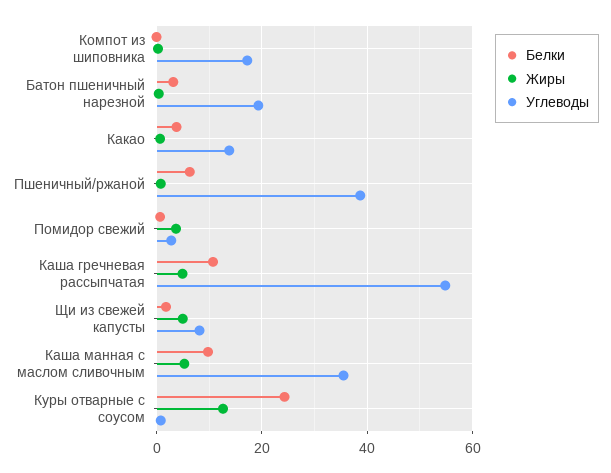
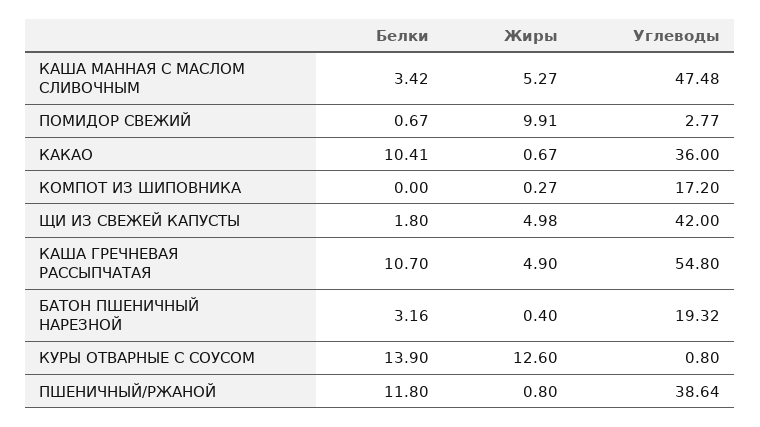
  {
    "Белки": {
      "Компот из шиповника": 0,
      "Батон пшеничный нарезной": 3.16,
-     "Какао": 4,
+     "Какао": 10.41,
-     "Пшеничный/ржаной": 6,
+     "Пшеничный/ржаной": 11.8,
      "Помидор свежий": 0.67,
      "Каша гречневая рассыпчатая": 10.7,
      "Щи из свежей капусты": 1.8,
-     "Каша манная с маслом сливочным": 10,
+     "Каша манная с маслом сливочным": 3.42,
-     "Куры отварные с соусом": 24
+     "Куры отварные с соусом": 13.9
    },
    "Жиры": {
      "Компот из шиповника": 0.27,
      "Батон пшеничный нарезной": 0.4,
      "Какао": 0.67,
      "Пшеничный/ржаной": 0.8,
-     "Помидор свежий": 4,
+     "Помидор свежий": 9.91,
      "Каша гречневая рассыпчатая": 4.9,
      "Щи из свежей капусты": 4.98,
      "Каша манная с маслом сливочным": 5.27,
      "Куры отварные с соусом": 12.6
    },
    "Углеводы": {
      "Компот из шиповника": 17.2,
      "Батон пшеничный нарезной": 19.32,
-     "Какао": 14,
+     "Какао": 36,
      "Пшеничный/ржаной": 38.64,
      "Помидор свежий": 2.77,
      "Каша гречневая рассыпчатая": 54.8,
-     "Щи из свежей капусты": 8,
+     "Щи из свежей капусты": 42,
-     "Каша манная с маслом сливочным": 36,
+     "Каша манная с маслом сливочным": 47.48,
      "Куры отварные с соусом": 0.8
    }
  }

